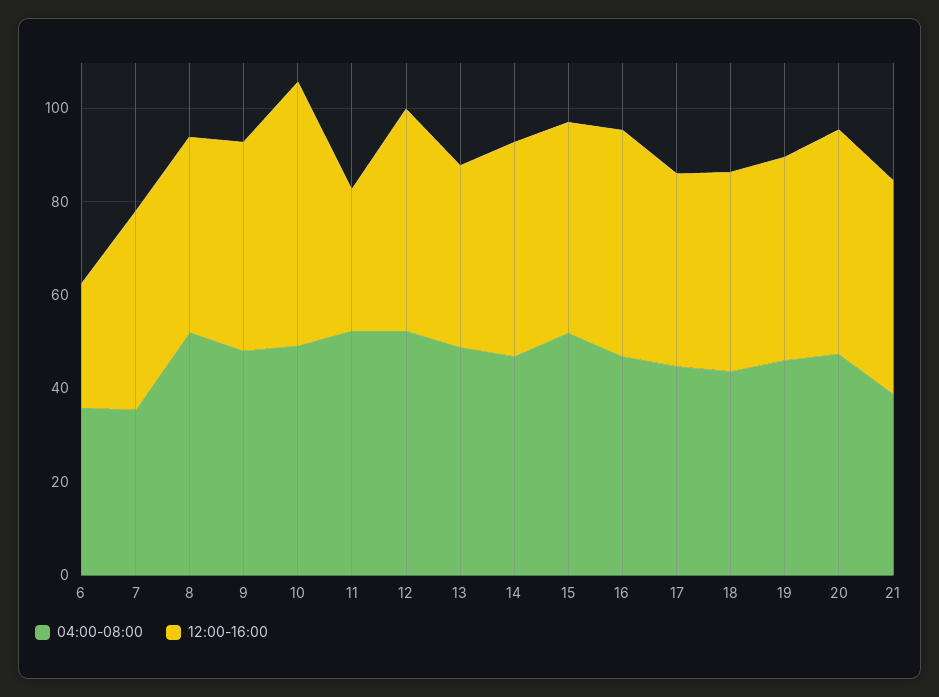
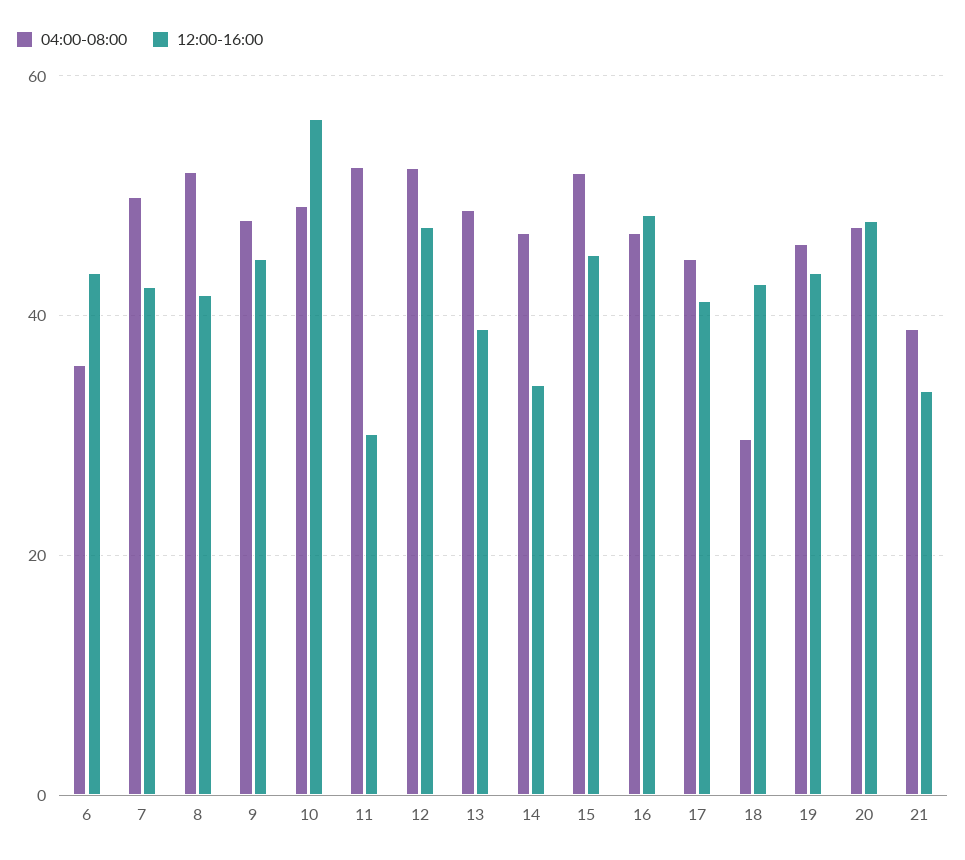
  {
    "04:00-08:00": {
      "6": 36,
-     "7": 35,
+     "7": 50,
      "8": 52,
      "9": 48,
      "10": 50,
      "11": 52,
      "12": 52,
      "13": 48,
      "14": 46,
      "15": 52,
      "16": 46,
      "17": 44,
-     "18": 45,
+     "18": 30,
      "19": 46,
      "20": 48,
      "21": 38
    },
    "12:00-16:00": {
-     "6": 25,
+     "6": 44,
      "7": 42,
      "8": 42,
      "9": 44,
      "10": 56,
      "11": 30,
      "12": 48,
      "13": 38,
-     "14": 45,
+     "14": 34,
      "15": 46,
      "16": 48,
      "17": 42,
      "18": 42,
      "19": 44,
      "20": 48,
-     "21": 45
+     "21": 34
    }
  }

